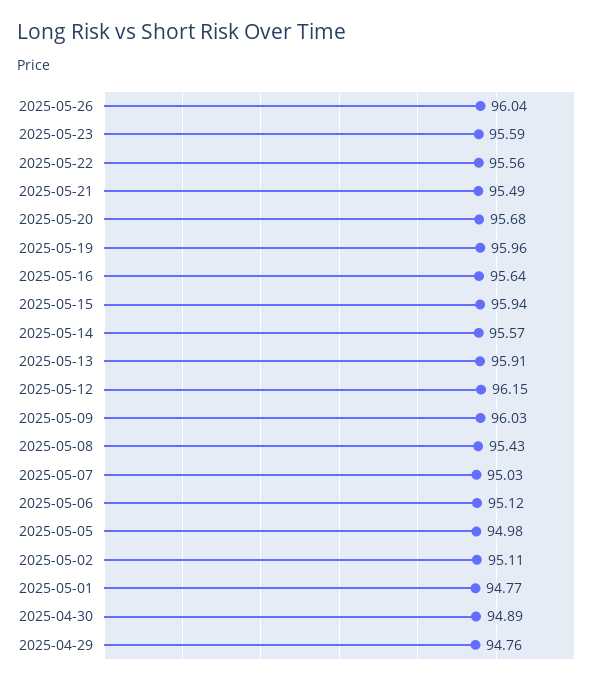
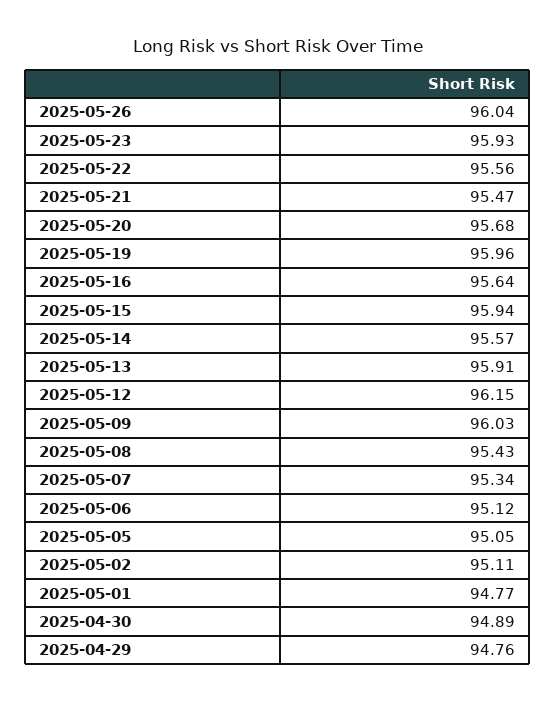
  {
    "2025-05-26": 96.04,
-   "2025-05-23": 95.59,
+   "2025-05-23": 95.93,
    "2025-05-22": 95.56,
-   "2025-05-21": 95.49,
+   "2025-05-21": 95.47,
    "2025-05-20": 95.68,
    "2025-05-19": 95.96,
    "2025-05-16": 95.64,
    "2025-05-15": 95.94,
    "2025-05-14": 95.57,
    "2025-05-13": 95.91,
    "2025-05-12": 96.15,
    "2025-05-09": 96.03,
    "2025-05-08": 95.43,
-   "2025-05-07": 95.03,
+   "2025-05-07": 95.34,
    "2025-05-06": 95.12,
-   "2025-05-05": 94.98,
+   "2025-05-05": 95.05,
    "2025-05-02": 95.11,
    "2025-05-01": 94.77,
    "2025-04-30": 94.89,
    "2025-04-29": 94.76
  }

